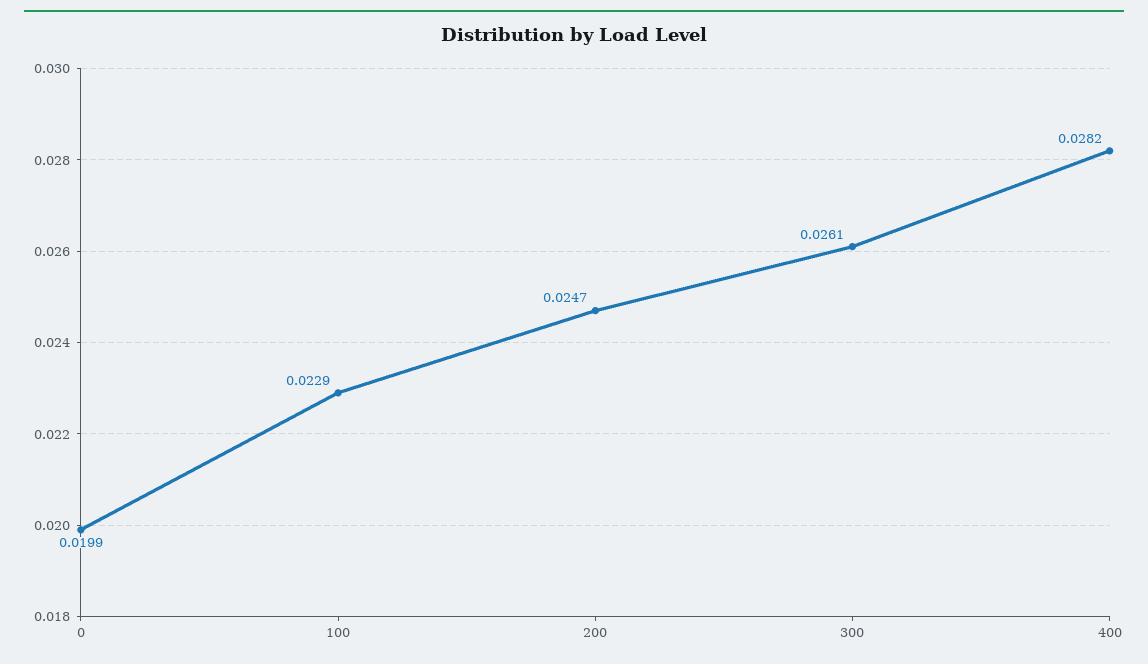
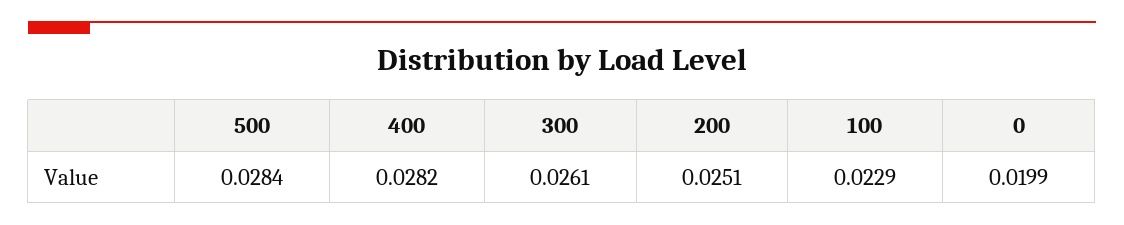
  {
    "0": 0.0199,
    "100": 0.0229,
-   "200": 0.0247,
+   "200": 0.0251,
    "300": 0.0261,
-   "400": 0.0282
+   "400": 0.0282,
+   "500": 0.0284
  }

